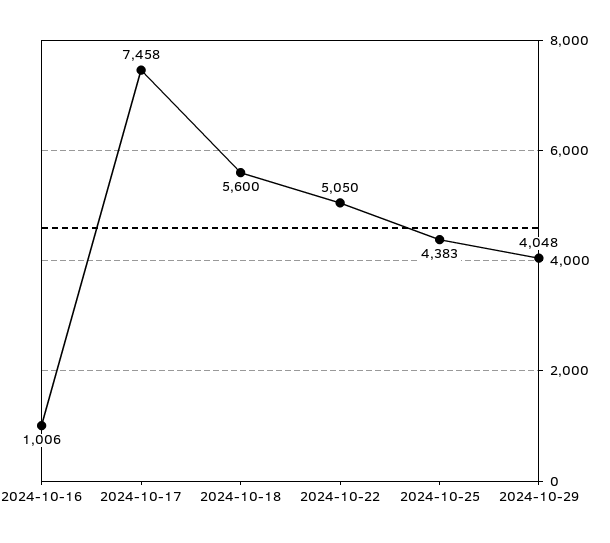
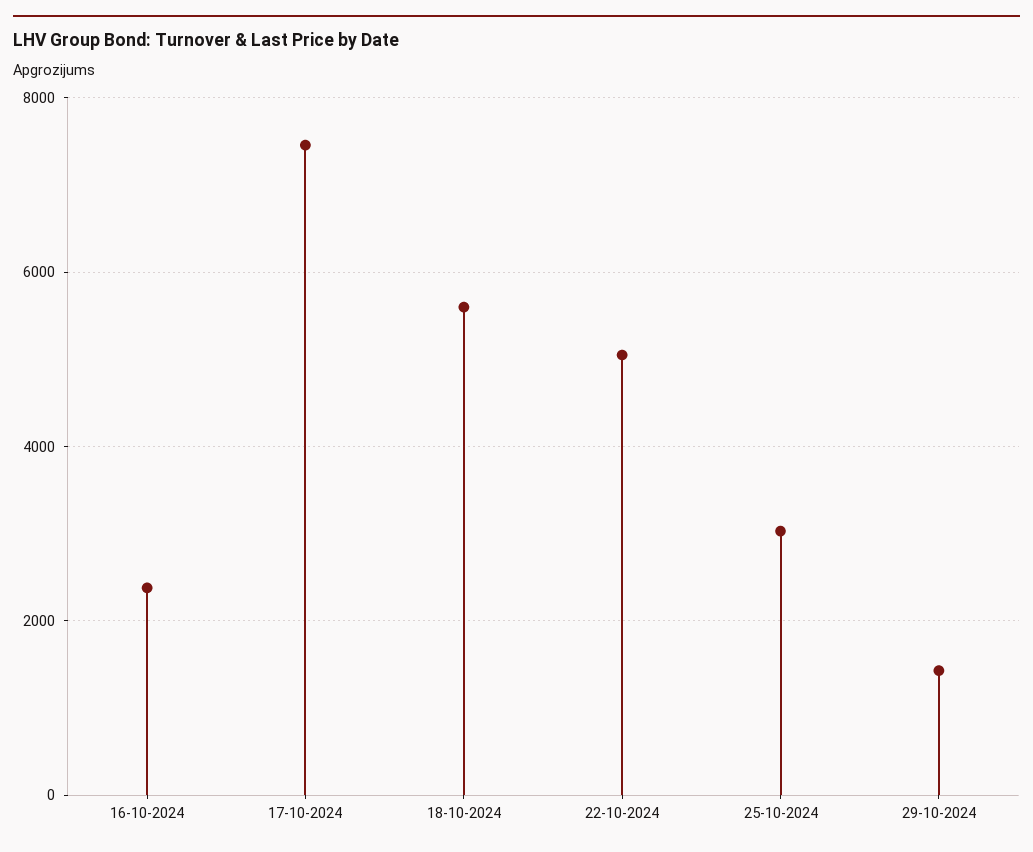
  {
-   "2024-10-16": 1006,
+   "2024-10-16": 2400,
    "2024-10-17": 7458,
    "2024-10-18": 5600,
    "2024-10-22": 5050,
-   "2024-10-25": 4383,
+   "2024-10-25": 3000,
-   "2024-10-29": 4048
+   "2024-10-29": 1400
  }

